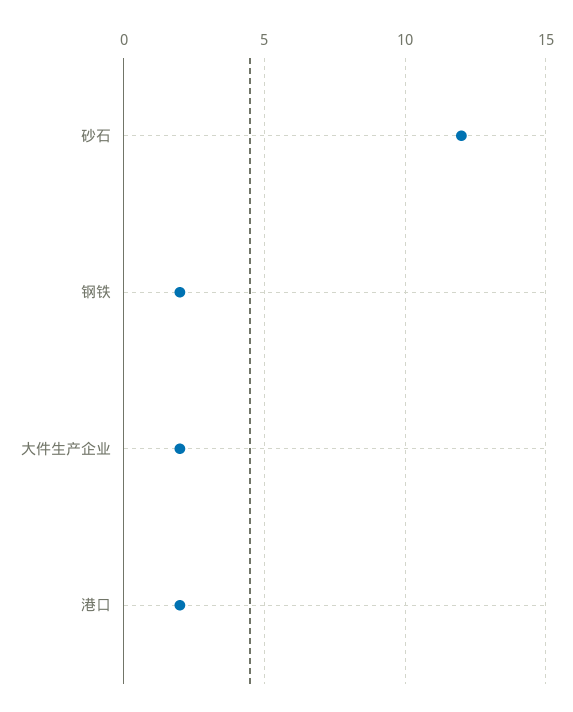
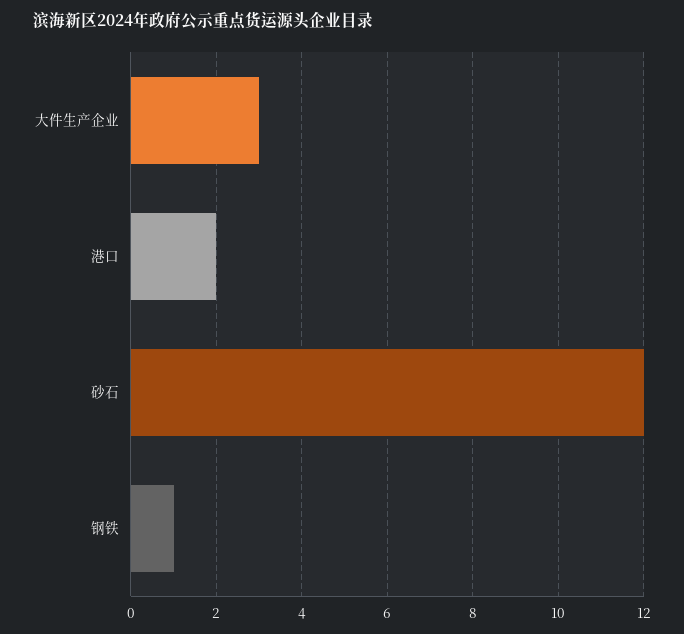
  {
    "砂石": 12,
-   "钢铁": 2,
+   "钢铁": 1,
-   "大件生产企业": 2,
+   "大件生产企业": 3,
    "港口": 2
  }

